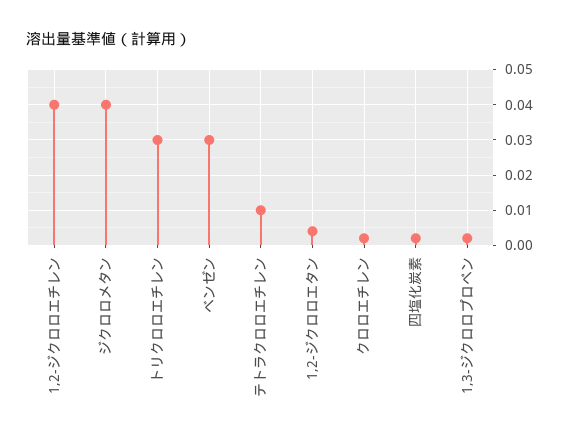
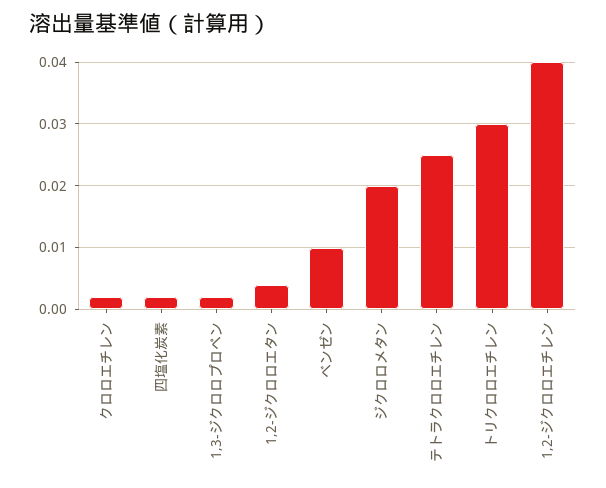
  {
    "1,2-ジクロロエチレン": 0.04,
-   "ジクロロメタン": 0.04,
+   "ジクロロメタン": 0.02,
    "トリクロロエチレン": 0.03,
-   "ベンゼン": 0.03,
+   "ベンゼン": 0.01,
-   "テトラクロロエチレン": 0.01,
+   "テトラクロロエチレン": 0.025,
    "1,2-ジクロロエタン": 0.004,
    "クロロエチレン": 0.002,
    "四塩化炭素": 0.002,
    "1,3-ジクロロプロペン": 0.002
  }

